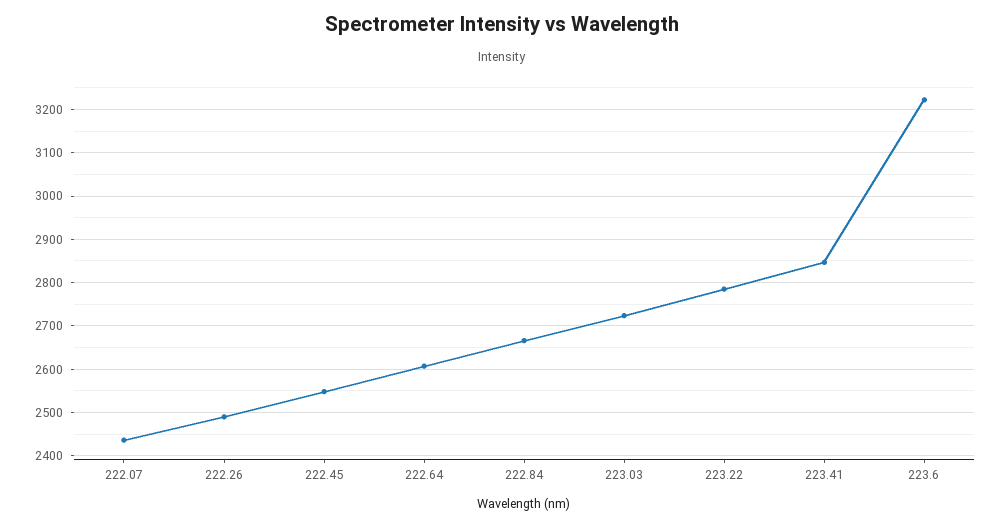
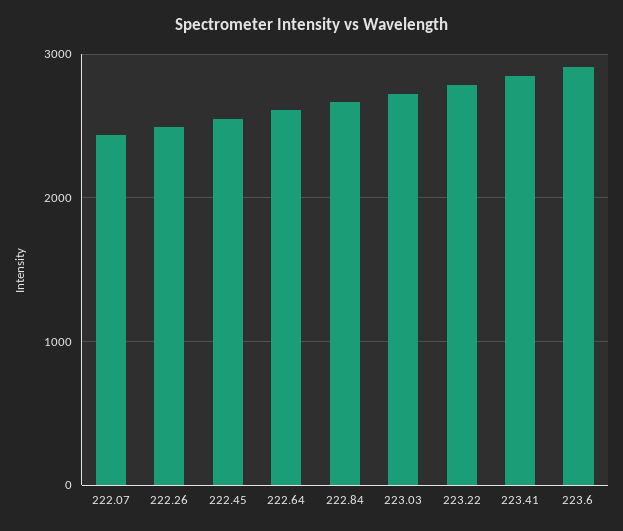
  {
    "222.07": 2440,
    "222.26": 2500,
    "222.45": 2540,
    "222.64": 2600,
    "222.84": 2660,
    "223.03": 2720,
    "223.22": 2780,
    "223.41": 2840,
-   "223.6": 3220
+   "223.6": 2900
  }

